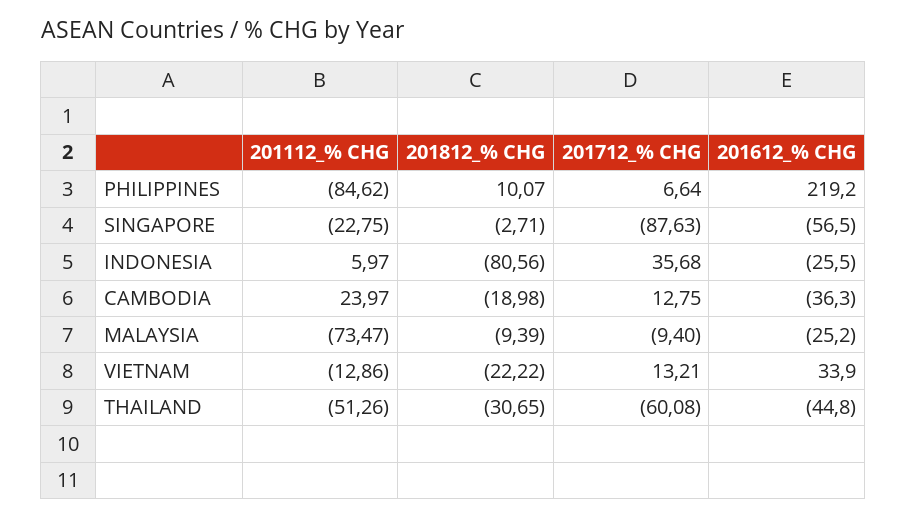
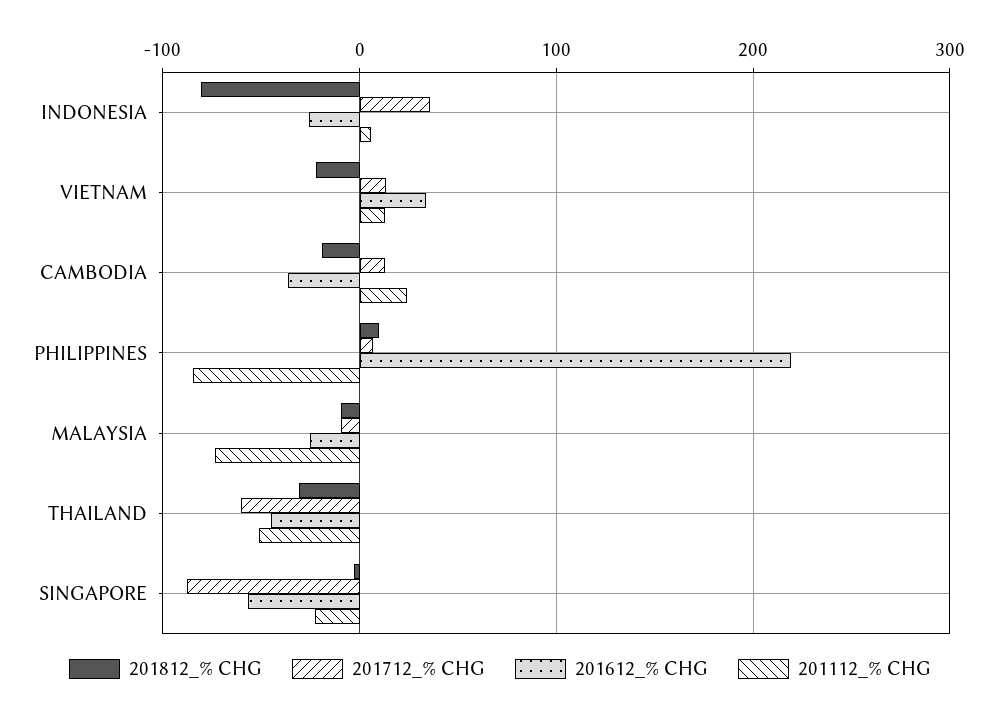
  {
    "201112_% CHG": {
      "PHILIPPINES": -84.62,
      "SINGAPORE": -22.75,
      "INDONESIA": 5.97,
      "CAMBODIA": 23.97,
      "MALAYSIA": -73.47,
-     "VIETNAM": -12.86,
+     "VIETNAM": 10,
      "THAILAND": -51.26
    },
    "201812_% CHG": {
      "PHILIPPINES": 10.07,
      "SINGAPORE": -2.71,
      "INDONESIA": -80.56,
      "CAMBODIA": -18.98,
      "MALAYSIA": -9.39,
      "VIETNAM": -22.22,
      "THAILAND": -30.65
    },
    "201712_% CHG": {
      "PHILIPPINES": 6.64,
      "SINGAPORE": -87.63,
      "INDONESIA": 35.68,
      "CAMBODIA": 12.75,
      "MALAYSIA": -9.4,
      "VIETNAM": 13.21,
      "THAILAND": -60.08
    },
    "201612_% CHG": {
      "PHILIPPINES": 219.2,
      "SINGAPORE": -56.5,
      "INDONESIA": -25.5,
      "CAMBODIA": -36.3,
      "MALAYSIA": -25.2,
      "VIETNAM": 33.9,
      "THAILAND": -44.8
    }
  }

